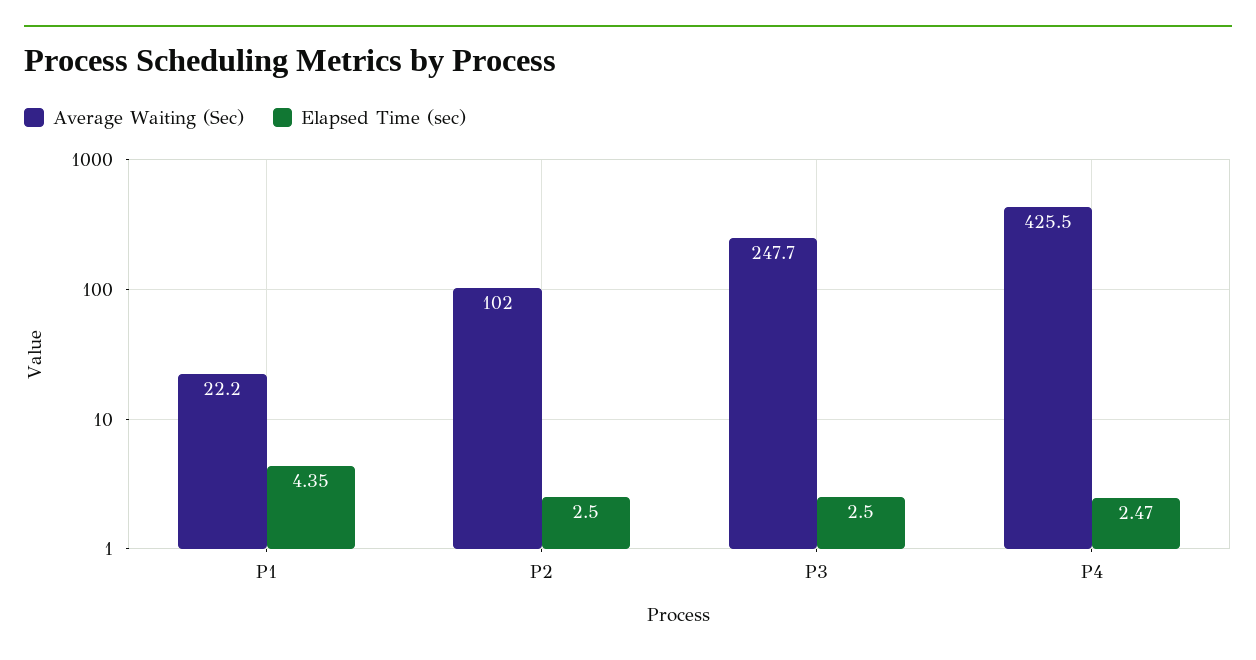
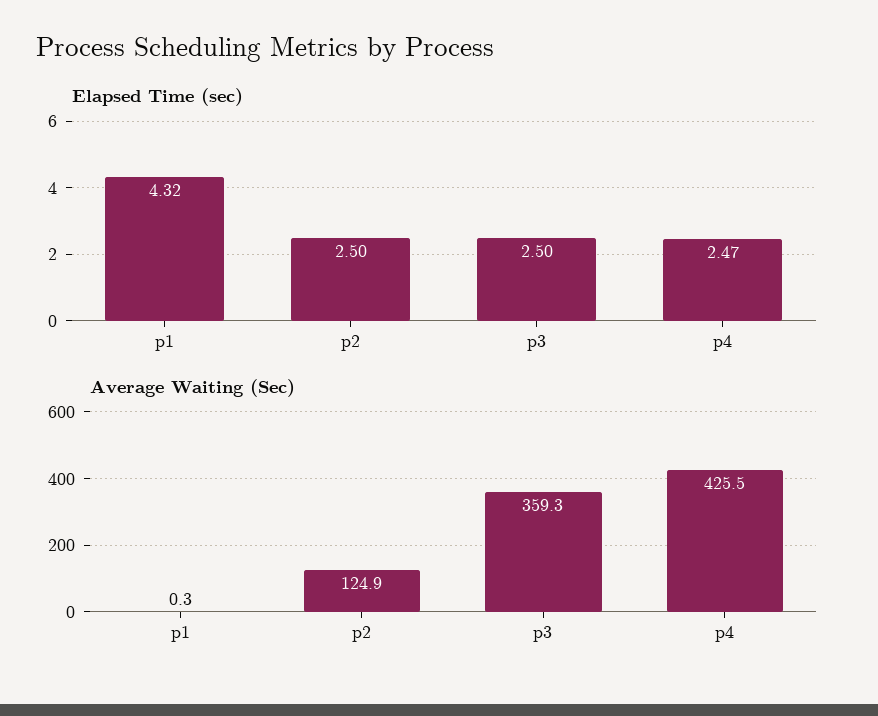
  {
    "Average Waiting (Sec)": {
-     "P1": 22.2,
+     "P1": 0.3,
-     "P2": 102,
+     "P2": 124.9,
-     "P3": 247.7,
+     "P3": 359.3,
      "P4": 425.5
    },
    "Elapsed Time (sec)": {
-     "P1": 4.35,
+     "P1": 4.32,
      "P2": 2.5,
      "P3": 2.5,
      "P4": 2.47
    }
  }

